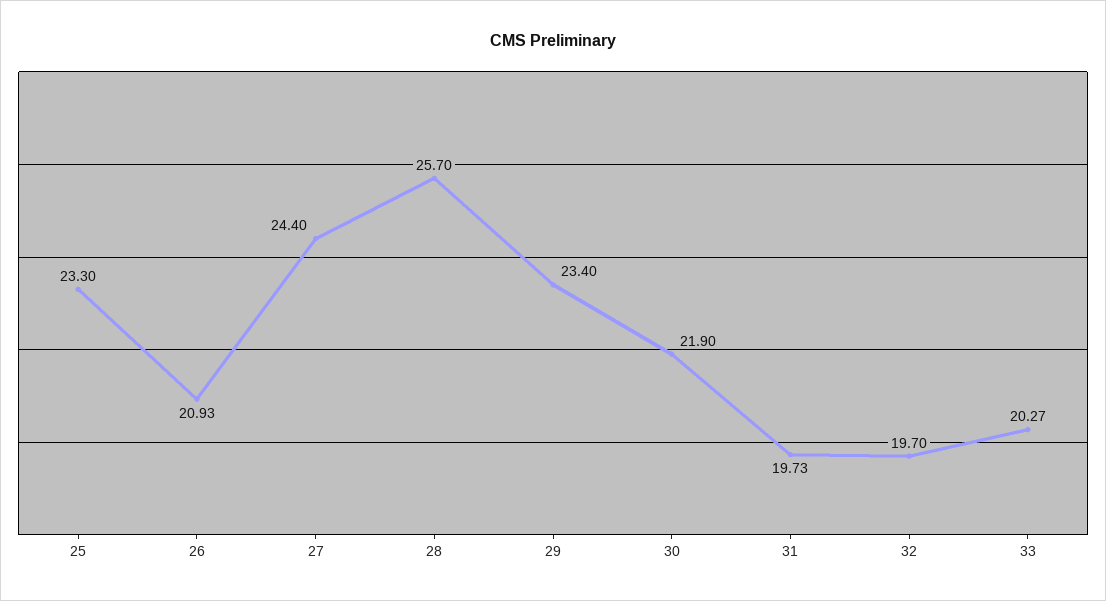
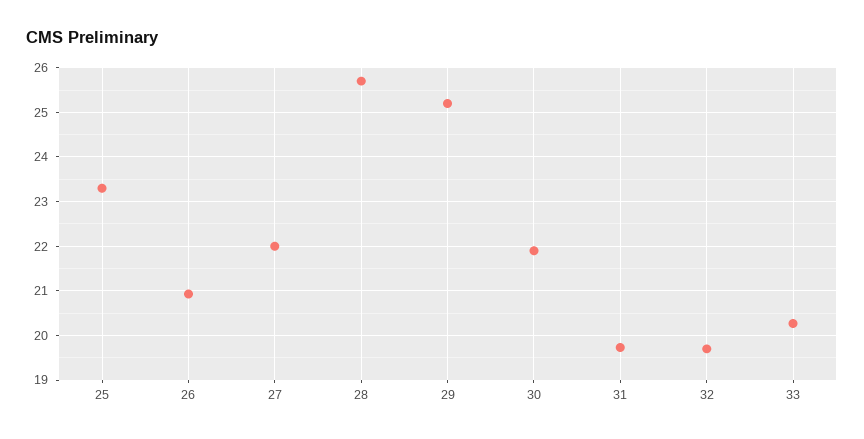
  {
    "25": 23.3,
    "26": 20.93,
-   "27": 24.4,
+   "27": 22,
    "28": 25.7,
-   "29": 23.4,
+   "29": 25.2,
    "30": 21.9,
    "31": 19.73,
    "32": 19.7,
    "33": 20.27
  }

